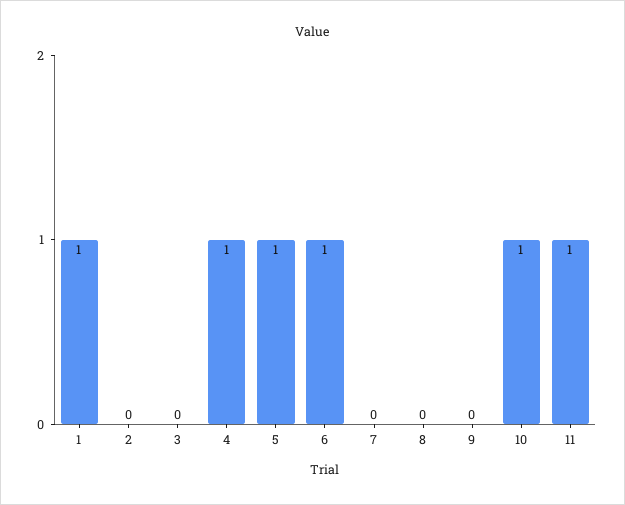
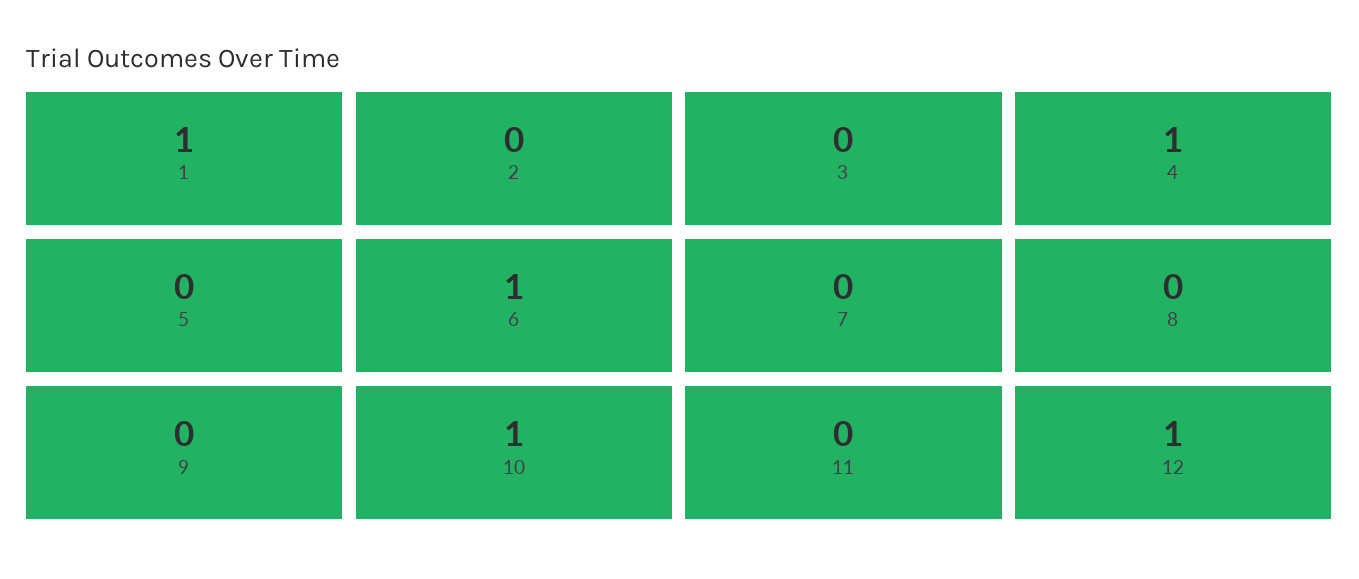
  {
    "1": 1,
    "2": 0,
    "3": 0,
    "4": 1,
-   "5": 1,
+   "5": 0,
    "6": 1,
    "7": 0,
    "8": 0,
    "9": 0,
    "10": 1,
-   "11": 1
+   "11": 0,
+   "12": 1
  }

